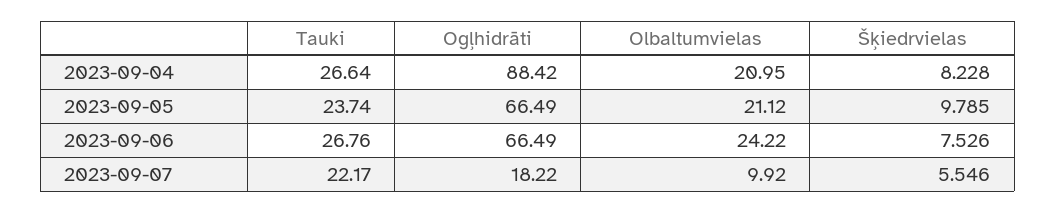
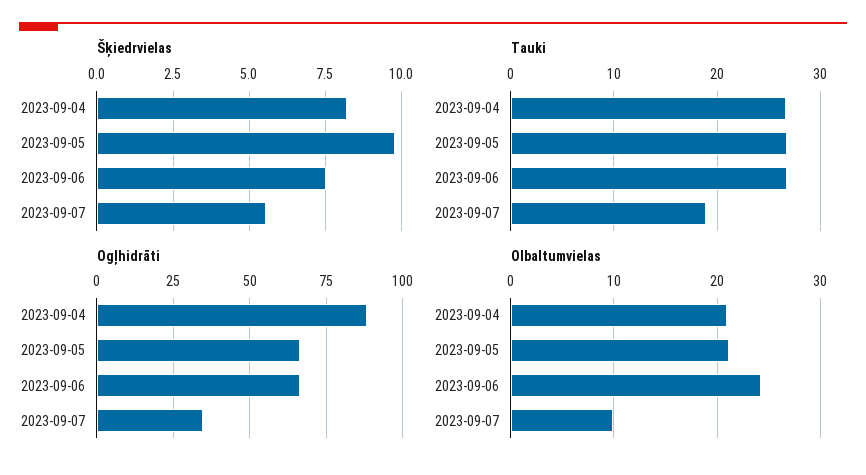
  {
    "Tauki": {
      "2023-09-04": 26.64,
-     "2023-09-05": 23.74,
+     "2023-09-05": 27,
      "2023-09-06": 26.76,
-     "2023-09-07": 22.17
+     "2023-09-07": 19
    },
    "Ogļhidrāti": {
      "2023-09-04": 88.42,
      "2023-09-05": 66.49,
      "2023-09-06": 66.49,
-     "2023-09-07": 18.22
+     "2023-09-07": 35
    },
    "Olbaltumvielas": {
      "2023-09-04": 20.95,
      "2023-09-05": 21.12,
      "2023-09-06": 24.22,
      "2023-09-07": 9.92
    },
    "Šķiedrvielas": {
      "2023-09-04": 8.228,
      "2023-09-05": 9.785,
      "2023-09-06": 7.526,
      "2023-09-07": 5.546
    }
  }

